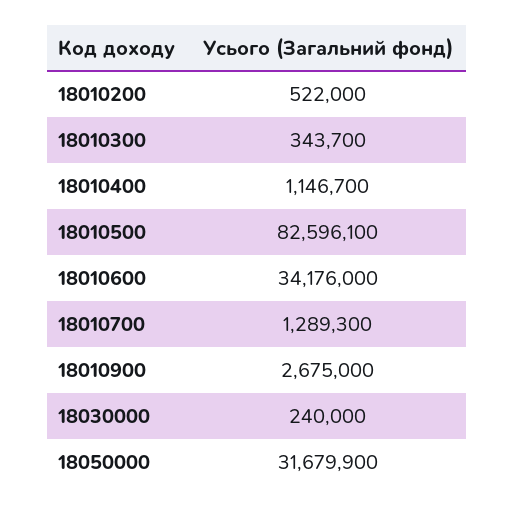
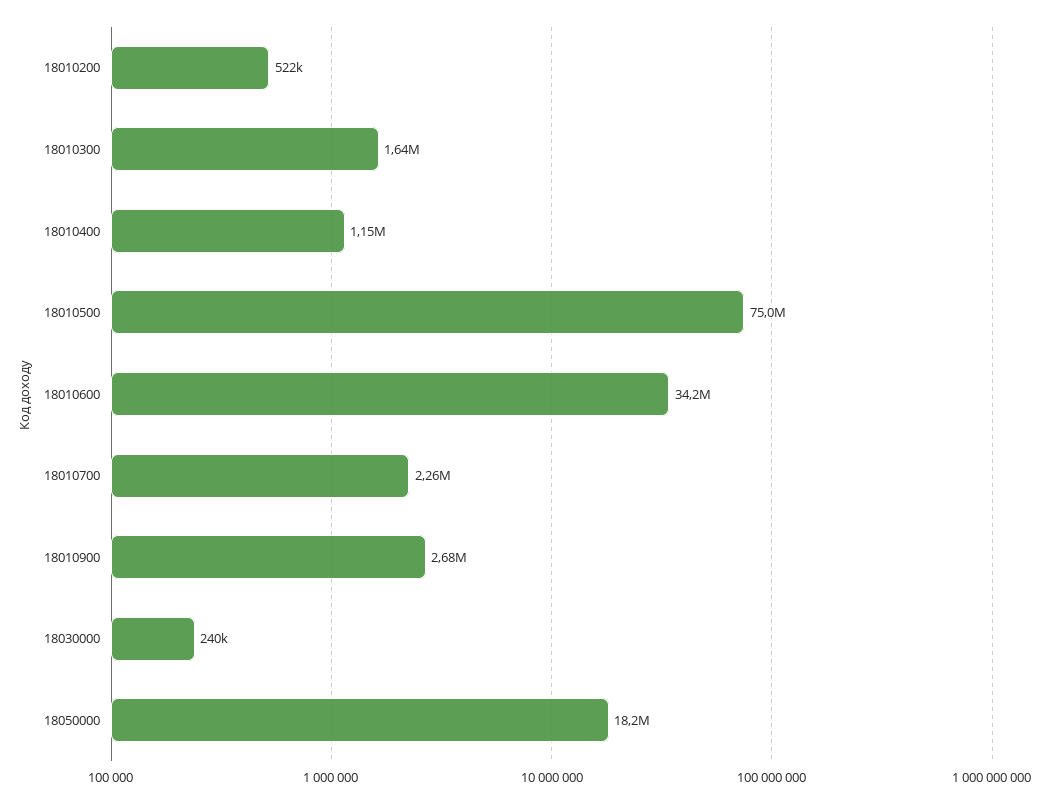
  {
    "18010200": 522000,
-   "18010300": 343700,
+   "18010300": 1640000,
    "18010400": 1146700,
-   "18010500": 82596100,
+   "18010500": 75000000,
    "18010600": 34176000,
-   "18010700": 1289300,
+   "18010700": 2260000,
    "18010900": 2675000,
    "18030000": 240000,
-   "18050000": 31679900
+   "18050000": 18200000
  }

